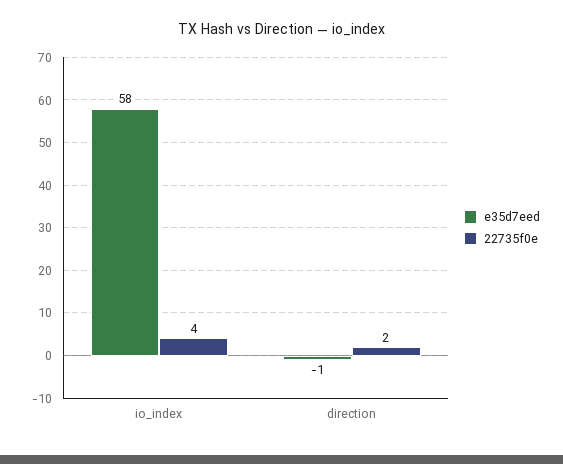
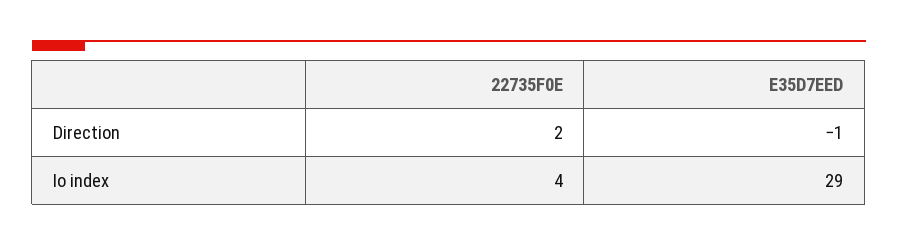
  {
    "e35d7eed": {
-     "io_index": 58,
+     "io_index": 29,
      "direction": -1
    },
    "22735f0e": {
      "io_index": 4,
      "direction": 2
    }
  }

